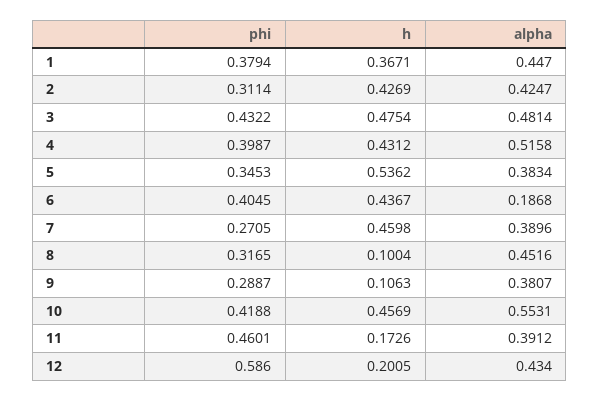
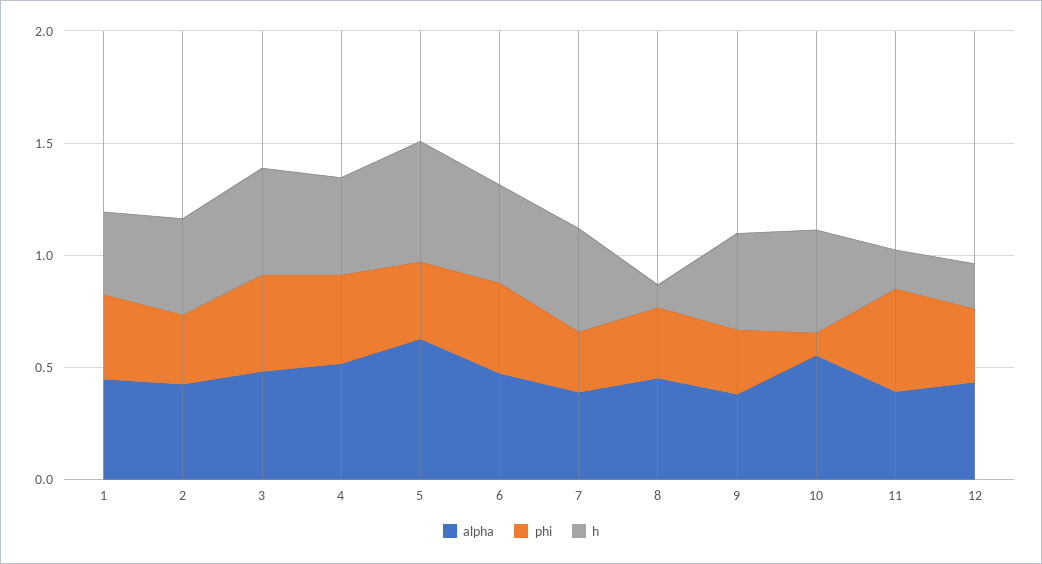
  {
    "phi": {
      "1": 0.3794,
      "2": 0.3114,
      "3": 0.4322,
      "4": 0.3987,
      "5": 0.3453,
      "6": 0.4045,
      "7": 0.2705,
      "8": 0.3165,
      "9": 0.2887,
-     "10": 0.4188,
+     "10": 0.1,
      "11": 0.4601,
-     "12": 0.586
+     "12": 0.3
    },
    "h": {
      "1": 0.3671,
      "2": 0.4269,
      "3": 0.4754,
      "4": 0.4312,
      "5": 0.5362,
      "6": 0.4367,
      "7": 0.4598,
      "8": 0.1004,
-     "9": 0.1063,
+     "9": 0.4,
      "10": 0.4569,
      "11": 0.1726,
      "12": 0.2005
    },
    "alpha": {
      "1": 0.447,
      "2": 0.4247,
      "3": 0.4814,
      "4": 0.5158,
-     "5": 0.3834,
+     "5": 0.6,
-     "6": 0.1868,
+     "6": 0.5,
      "7": 0.3896,
      "8": 0.4516,
      "9": 0.3807,
      "10": 0.5531,
      "11": 0.3912,
      "12": 0.434
    }
  }

